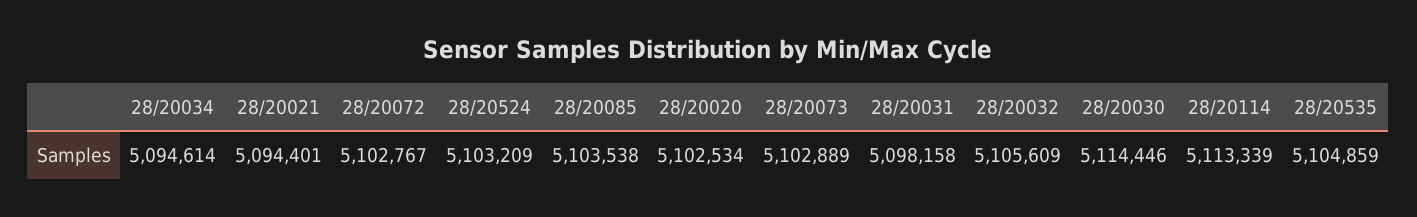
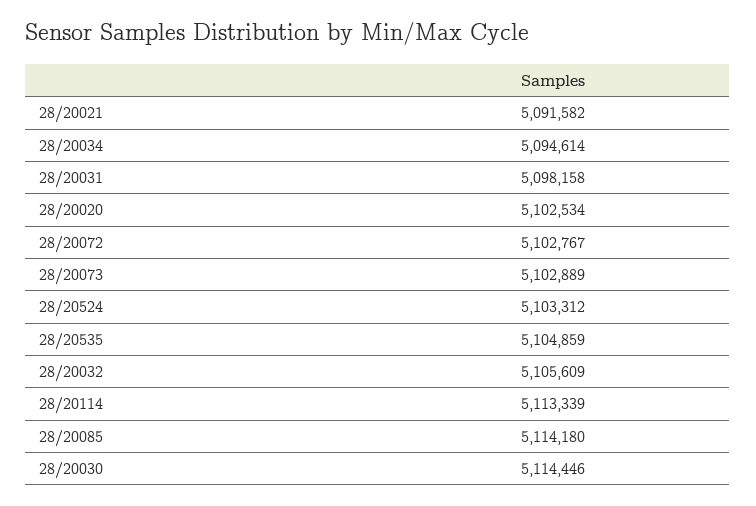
  {
    "28/20034": 5094614,
-   "28/20021": 5094401,
+   "28/20021": 5091582,
    "28/20072": 5102767,
-   "28/20524": 5103209,
+   "28/20524": 5103312,
-   "28/20085": 5103538,
+   "28/20085": 5114180,
    "28/20020": 5102534,
    "28/20073": 5102889,
    "28/20031": 5098158,
    "28/20032": 5105609,
    "28/20030": 5114446,
    "28/20114": 5113339,
    "28/20535": 5104859
  }

